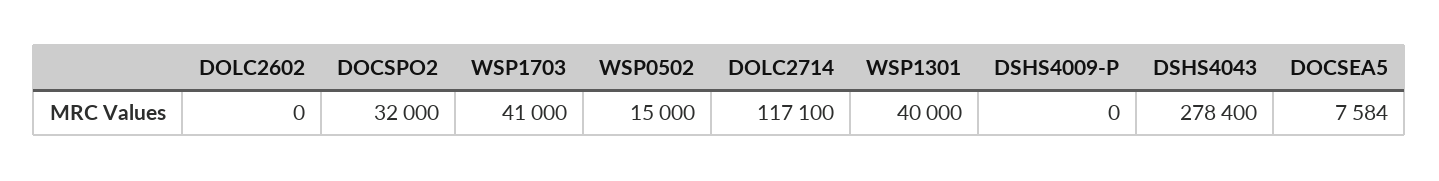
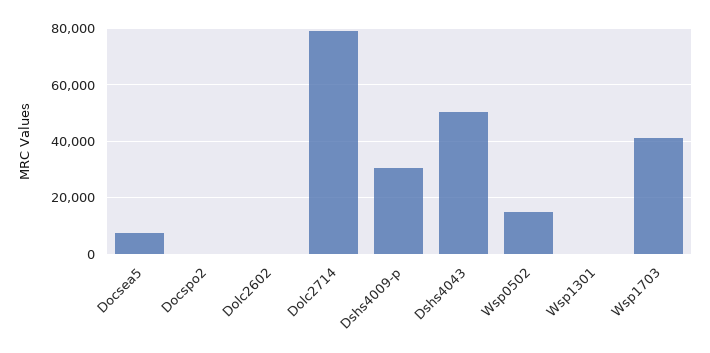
  {
    "DOLC2602": 0,
-   "DOCSPO2": 32000,
+   "DOCSPO2": 0,
    "WSP1703": 41000,
    "WSP0502": 15000,
-   "DOLC2714": 117100,
+   "DOLC2714": 80000,
-   "WSP1301": 40000,
+   "WSP1301": 0,
-   "DSHS4009-P": 0,
+   "DSHS4009-P": 30000,
-   "DSHS4043": 278400,
+   "DSHS4043": 50000,
    "DOCSEA5": 7584
  }

